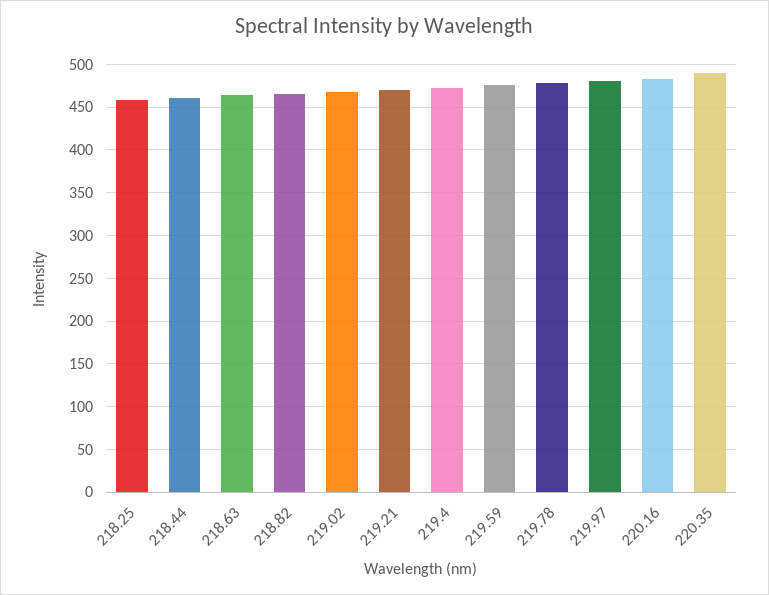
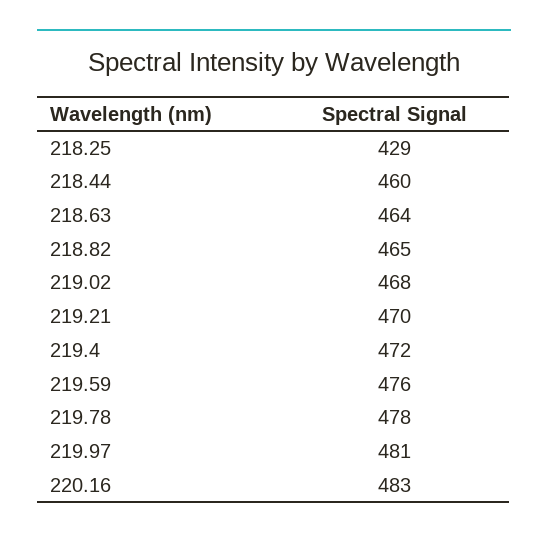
  {
-   "218.25": 460,
+   "218.25": 429,
    "218.44": 460,
    "218.63": 464,
    "218.82": 465,
    "219.02": 468,
    "219.21": 470,
    "219.4": 472,
    "219.59": 476,
    "219.78": 478,
    "219.97": 481,
-   "220.16": 483,
+   "220.16": 483
-   "220.35": 490
  }

